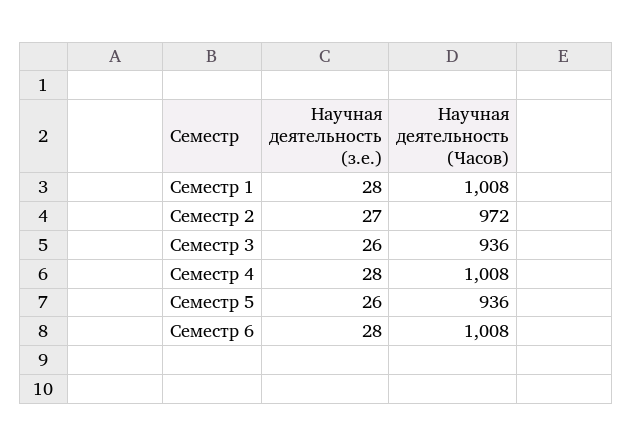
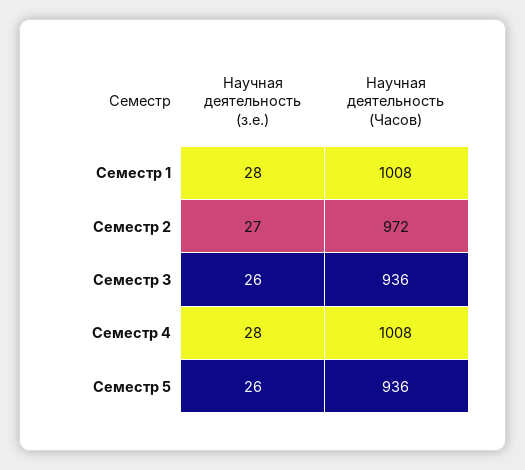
  {
    "Научная деятельность (з.е.)": {
      "Семестр 1": 28,
      "Семестр 2": 27,
      "Семестр 3": 26,
      "Семестр 4": 28,
-     "Семестр 5": 26,
+     "Семестр 5": 26
-     "Семестр 6": 28
    },
    "Научная деятельность (Часов)": {
      "Семестр 1": 1008,
      "Семестр 2": 972,
      "Семестр 3": 936,
      "Семестр 4": 1008,
-     "Семестр 5": 936,
+     "Семестр 5": 936
-     "Семестр 6": 1008
    }
  }

